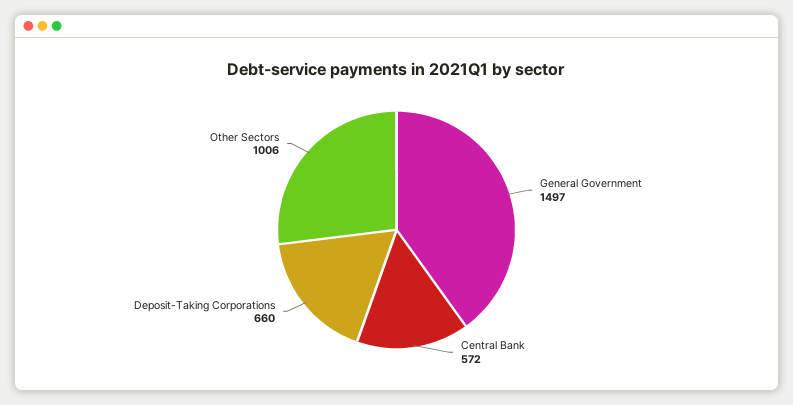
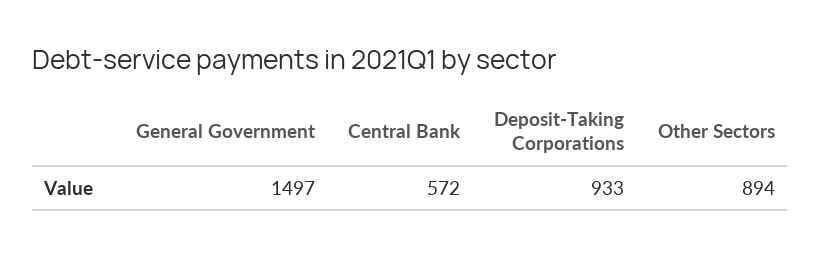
  {
    "General Government": 1497,
    "Central Bank": 572,
-   "Deposit-Taking Corporations": 660,
+   "Deposit-Taking Corporations": 933,
-   "Other Sectors": 1006
+   "Other Sectors": 894
  }

